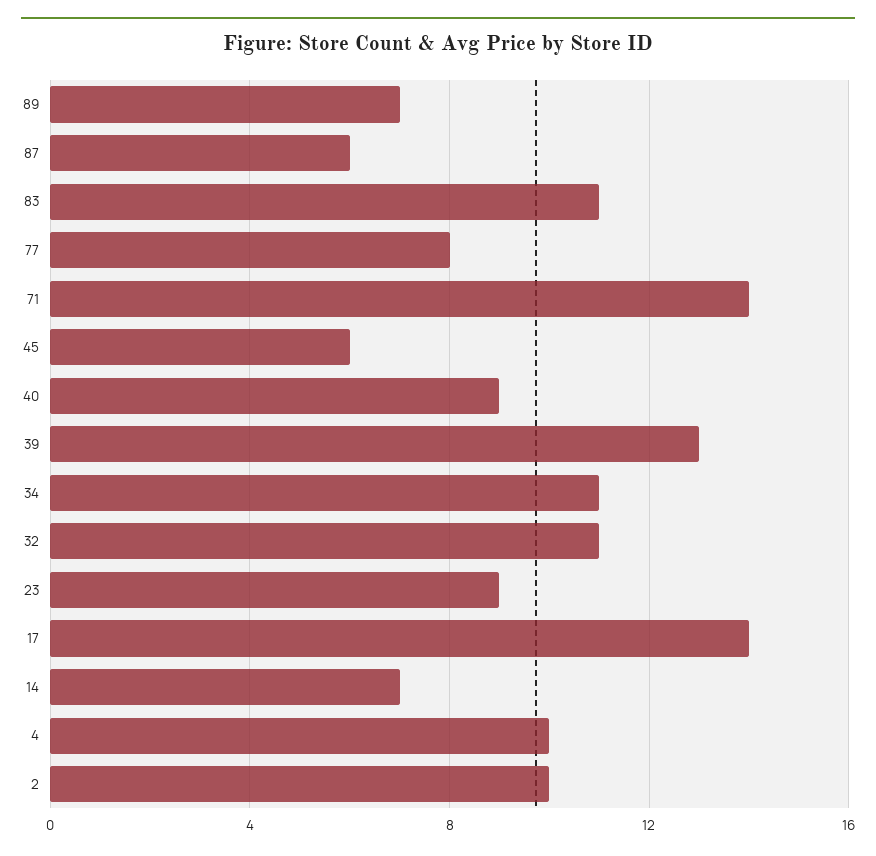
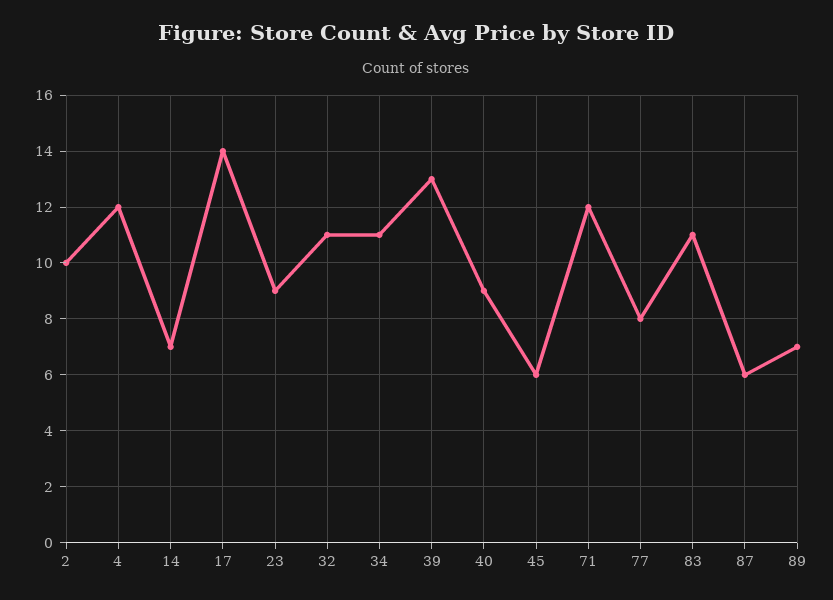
  {
    "89": 7,
    "87": 6,
    "83": 11,
    "77": 8,
-   "71": 14,
+   "71": 12,
    "45": 6,
    "40": 9,
    "39": 13,
    "34": 11,
    "32": 11,
    "23": 9,
    "17": 14,
    "14": 7,
-   "4": 10,
+   "4": 12,
    "2": 10
  }

